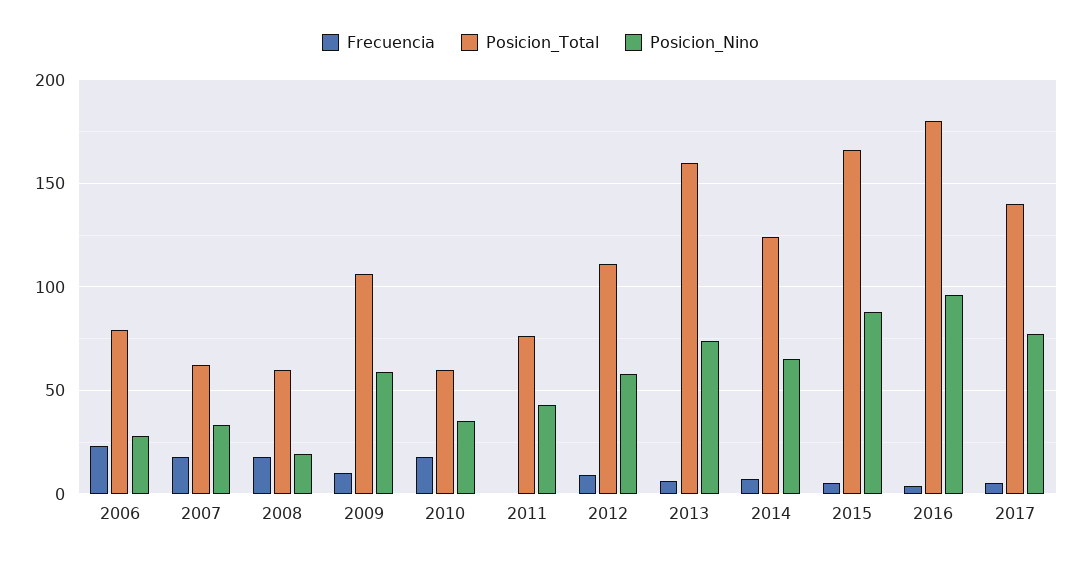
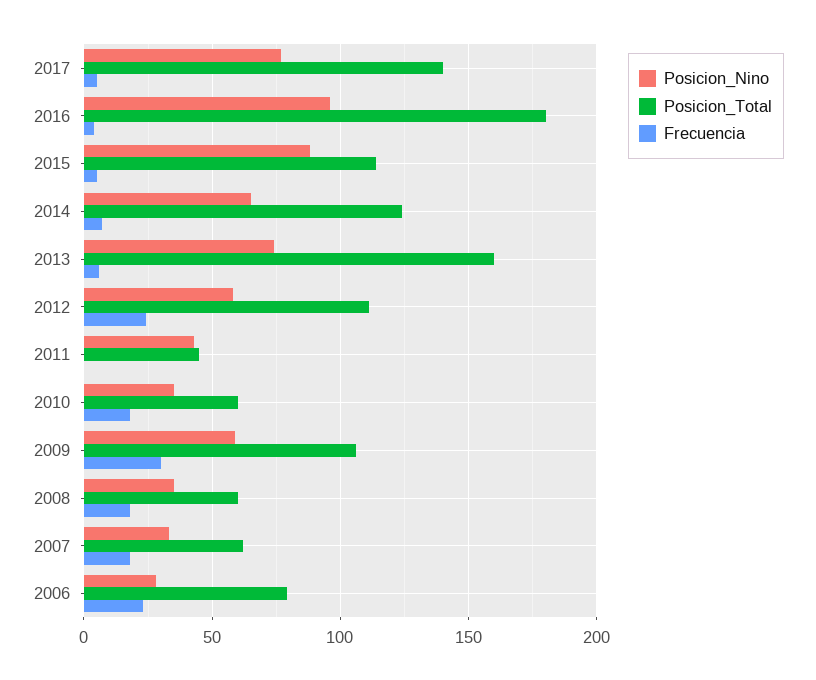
  {
    "Frecuencia": {
      "2006": 25,
      "2007": 20,
      "2008": 20,
-     "2009": 10,
+     "2009": 30,
      "2010": 20,
      "2011": 0,
-     "2012": 10,
+     "2012": 25,
      "2013": 5,
      "2014": 5,
      "2015": 5,
      "2016": 5,
      "2017": 5
    },
    "Posicion_Total": {
      "2006": 80,
      "2007": 60,
      "2008": 60,
      "2009": 105,
      "2010": 60,
-     "2011": 75,
+     "2011": 45,
      "2012": 110,
      "2013": 160,
      "2014": 125,
-     "2015": 165,
+     "2015": 115,
      "2016": 180,
      "2017": 140
    },
    "Posicion_Nino": {
      "2006": 30,
      "2007": 35,
-     "2008": 20,
+     "2008": 35,
      "2009": 60,
      "2010": 35,
      "2011": 45,
      "2012": 60,
      "2013": 75,
      "2014": 65,
      "2015": 90,
      "2016": 95,
      "2017": 75
    }
  }

